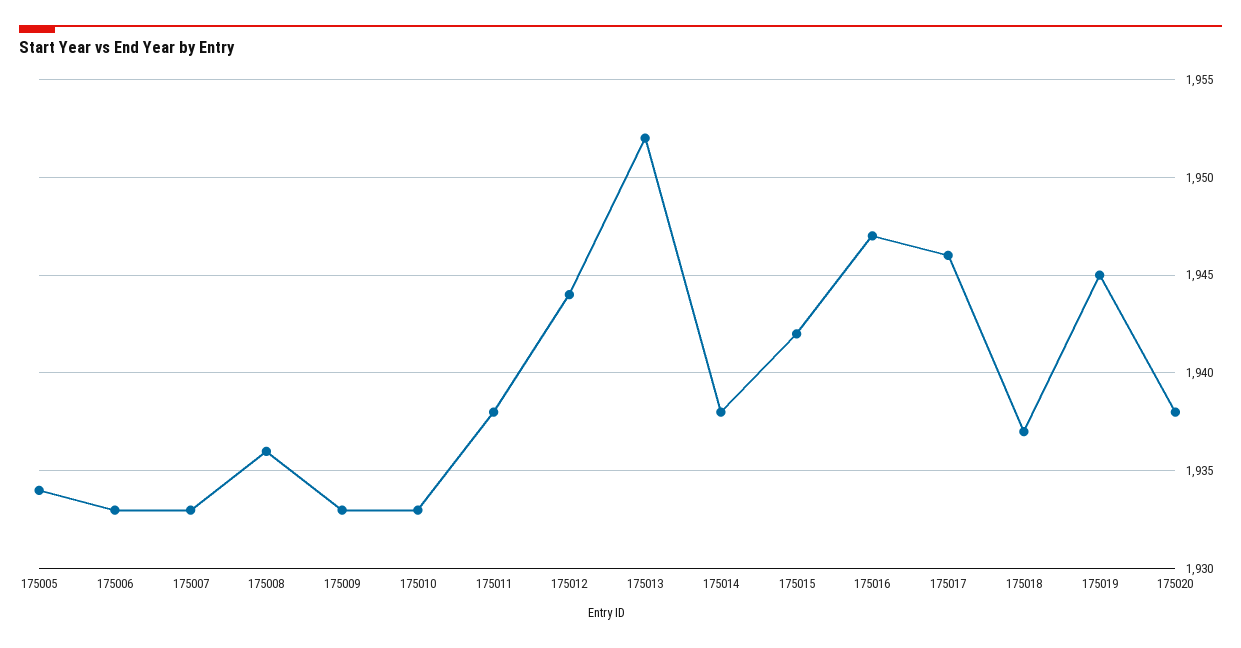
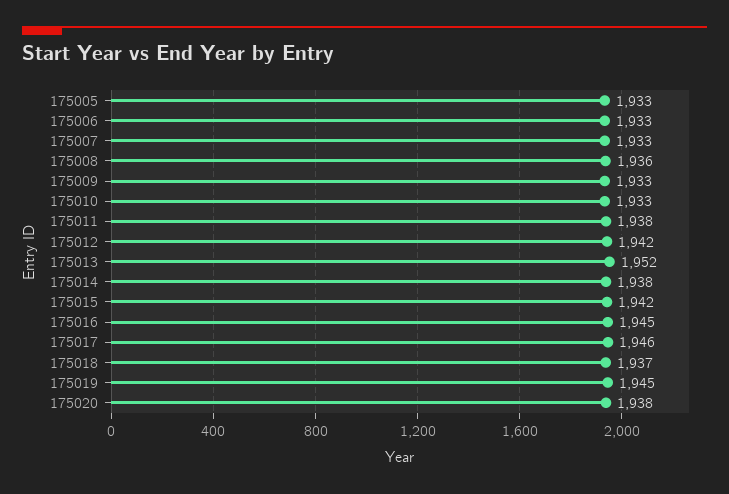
  {
-   "175005": 1934,
+   "175005": 1933,
    "175006": 1933,
    "175007": 1933,
    "175008": 1936,
    "175009": 1933,
    "175010": 1933,
    "175011": 1938,
-   "175012": 1944,
+   "175012": 1942,
    "175013": 1952,
    "175014": 1938,
    "175015": 1942,
-   "175016": 1947,
+   "175016": 1945,
    "175017": 1946,
    "175018": 1937,
    "175019": 1945,
    "175020": 1938
  }

